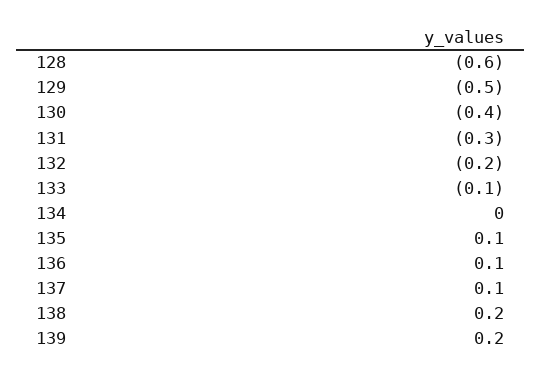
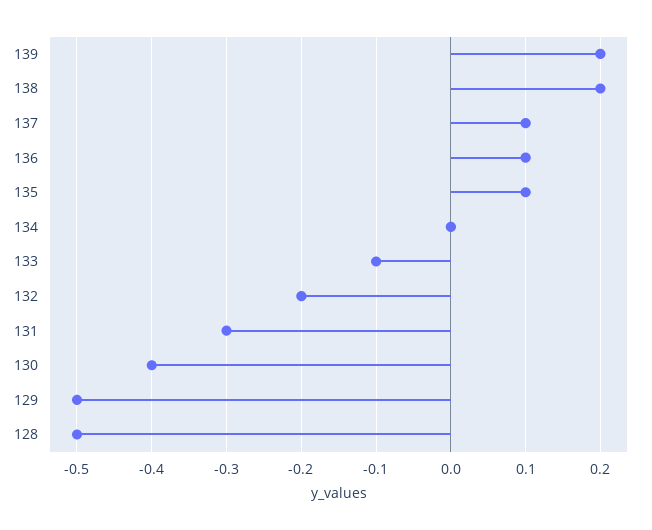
  {
-   "128": -0.6,
+   "128": -0.5,
    "129": -0.5,
    "130": -0.4,
    "131": -0.3,
    "132": -0.2,
    "133": -0.1,
    "134": 0,
    "135": 0.1,
    "136": 0.1,
    "137": 0.1,
    "138": 0.2,
    "139": 0.2
  }

